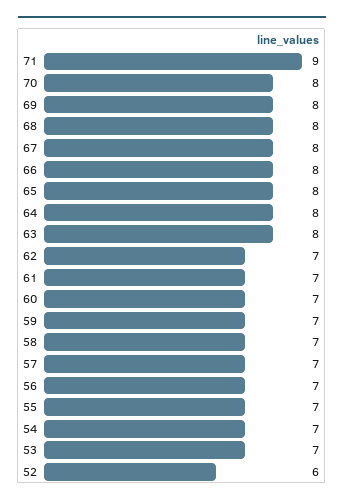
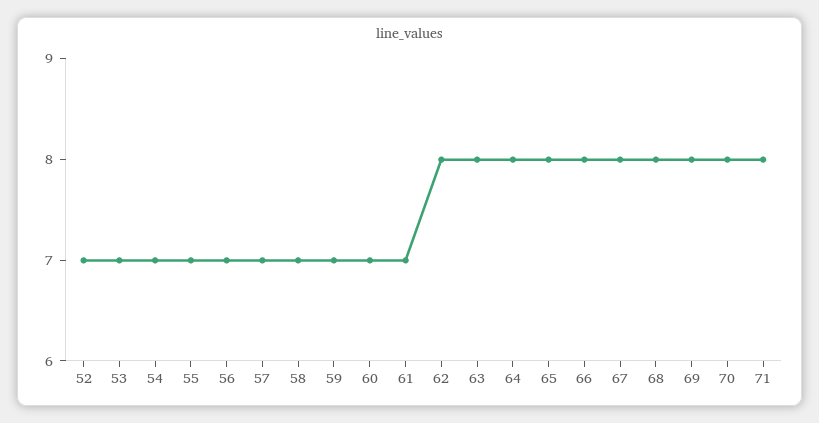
  {
-   "71": 9,
+   "71": 8,
    "70": 8,
    "69": 8,
    "68": 8,
    "67": 8,
    "66": 8,
    "65": 8,
    "64": 8,
    "63": 8,
-   "62": 7,
+   "62": 8,
    "61": 7,
    "60": 7,
    "59": 7,
    "58": 7,
    "57": 7,
    "56": 7,
    "55": 7,
    "54": 7,
    "53": 7,
-   "52": 6
+   "52": 7
  }

